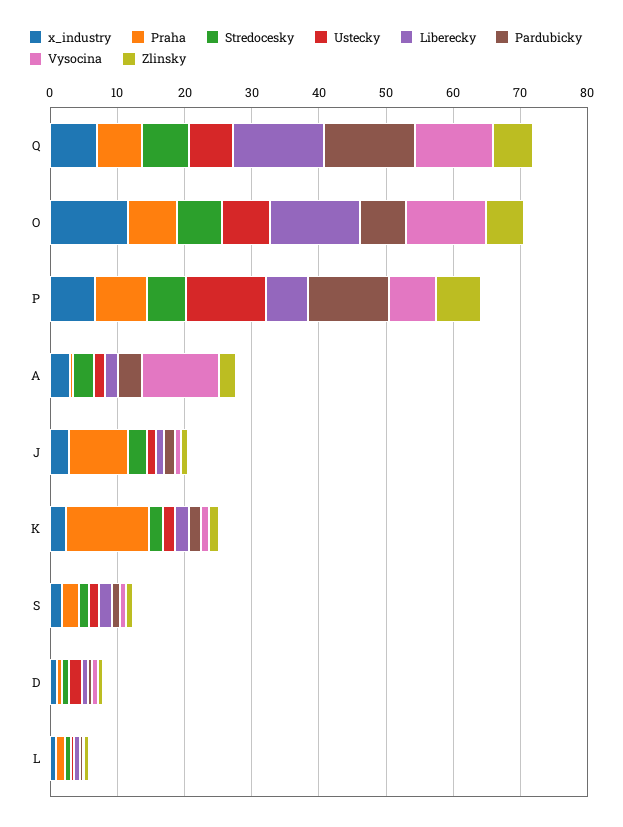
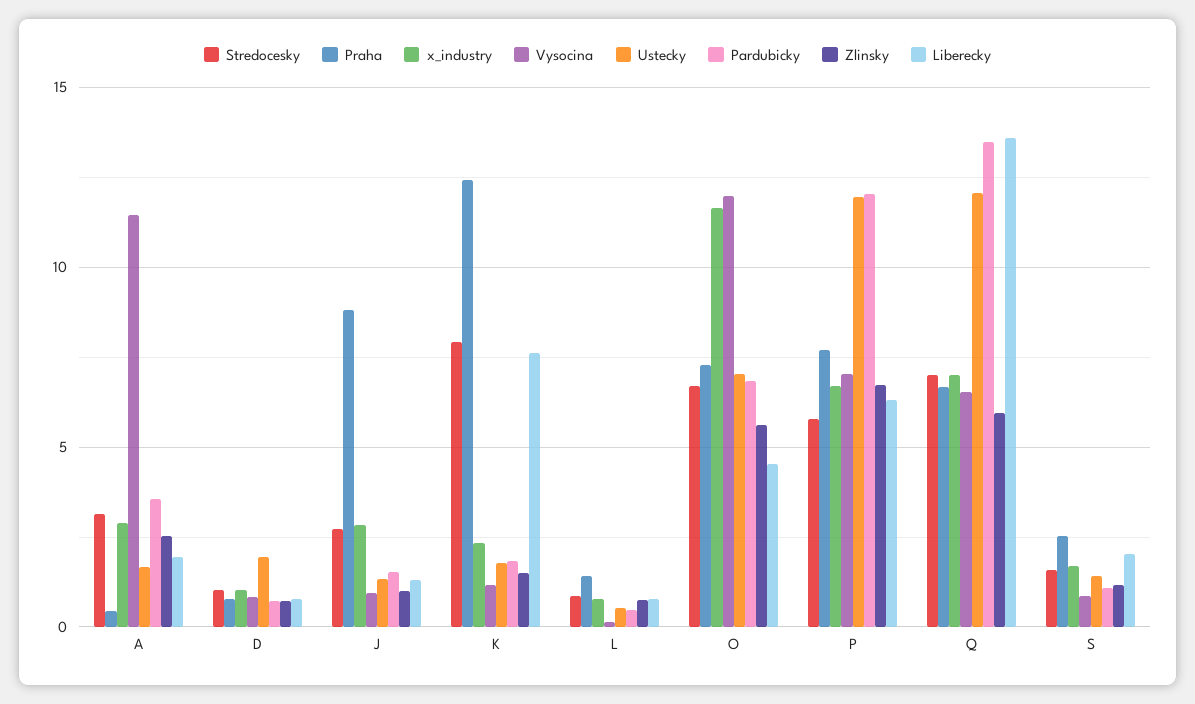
  {
    "x_industry": {
      "Q": 7,
      "O": 11.5,
      "P": 6.5,
      "A": 3,
      "J": 3,
      "K": 2.5,
      "S": 1.5,
      "D": 1,
      "L": 1
    },
    "Praha": {
      "Q": 6.5,
      "O": 7.5,
      "P": 7.5,
      "A": 0.5,
      "J": 9,
      "K": 12.5,
      "S": 2.5,
      "D": 1,
      "L": 1.5
    },
    "Stredocesky": {
      "Q": 7,
      "O": 6.5,
      "P": 6,
      "A": 3,
      "J": 2.5,
-     "K": 2,
+     "K": 8,
      "S": 1.5,
      "D": 1,
      "L": 1
    },
    "Ustecky": {
-     "Q": 6,
+     "Q": 12,
      "O": 7,
      "P": 12,
      "A": 1.5,
      "J": 1.5,
      "K": 2,
      "S": 1.5,
      "D": 2,
      "L": 0.5
    },
    "Liberecky": {
      "Q": 13.5,
-     "O": 14,
+     "O": 4.5,
      "P": 6.5,
      "A": 2,
      "J": 1.5,
-     "K": 2,
+     "K": 7.5,
      "S": 2,
      "D": 1,
      "L": 1
    },
    "Pardubicky": {
      "Q": 13.5,
      "O": 7,
      "P": 12,
      "A": 3.5,
      "J": 1.5,
      "K": 2,
      "S": 1,
      "D": 0.5,
      "L": 0.5
    },
    "Vysocina": {
-     "Q": 12,
+     "Q": 6.5,
      "O": 12,
      "P": 7,
      "A": 11.5,
      "J": 1,
      "K": 1,
      "S": 1,
      "D": 1,
      "L": 0
    },
    "Zlinsky": {
      "Q": 6,
      "O": 5.5,
      "P": 6.5,
      "A": 2.5,
      "J": 1,
      "K": 1.5,
      "S": 1,
      "D": 0.5,
      "L": 0.5
    }
  }

